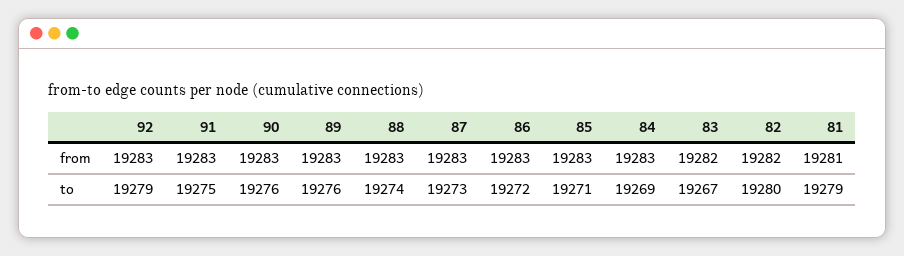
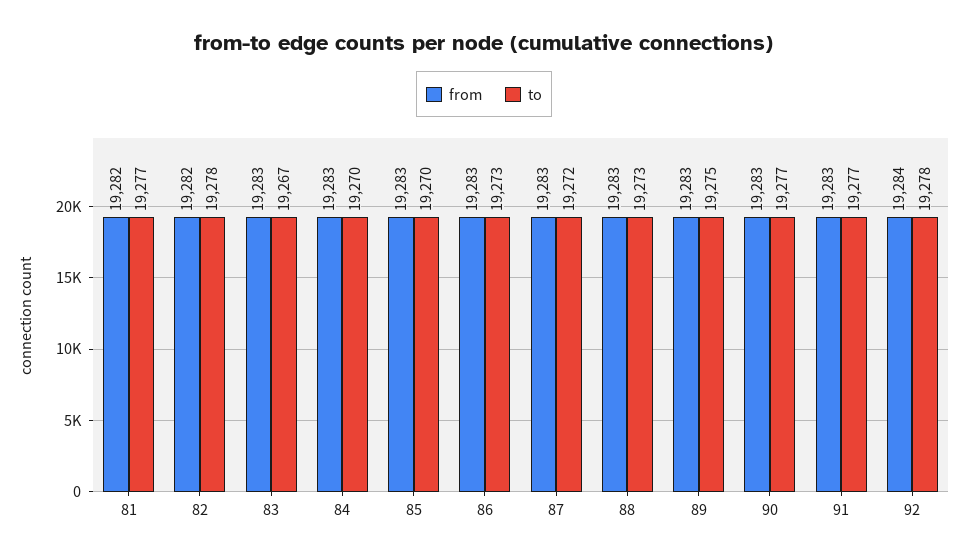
  {
    "from": {
-     "92": 19283,
+     "92": 19284,
      "91": 19283,
      "90": 19283,
      "89": 19283,
      "88": 19283,
      "87": 19283,
      "86": 19283,
      "85": 19283,
      "84": 19283,
-     "83": 19282,
+     "83": 19283,
      "82": 19282,
-     "81": 19281
+     "81": 19282
    },
    "to": {
-     "92": 19279,
+     "92": 19278,
-     "91": 19275,
+     "91": 19277,
-     "90": 19276,
+     "90": 19277,
-     "89": 19276,
+     "89": 19275,
-     "88": 19274,
+     "88": 19273,
-     "87": 19273,
+     "87": 19272,
-     "86": 19272,
+     "86": 19273,
-     "85": 19271,
+     "85": 19270,
-     "84": 19269,
+     "84": 19270,
      "83": 19267,
-     "82": 19280,
+     "82": 19278,
-     "81": 19279
+     "81": 19277
    }
  }

